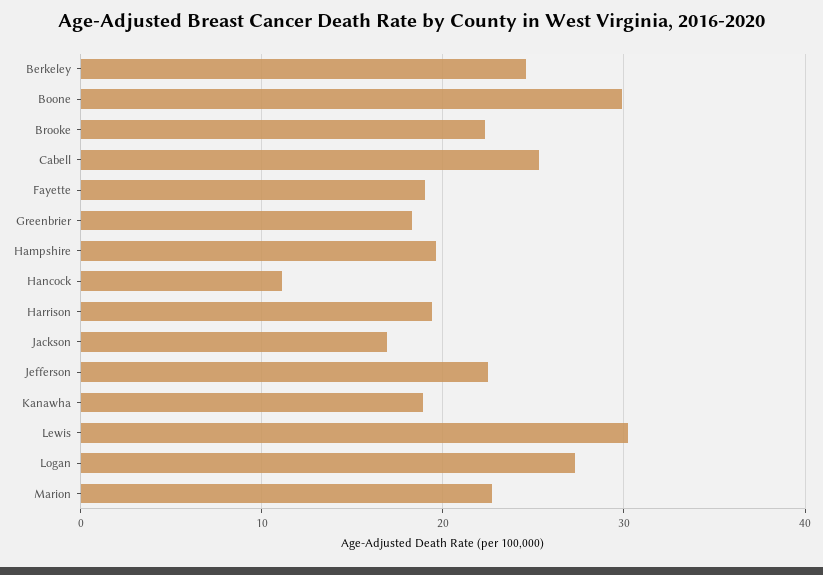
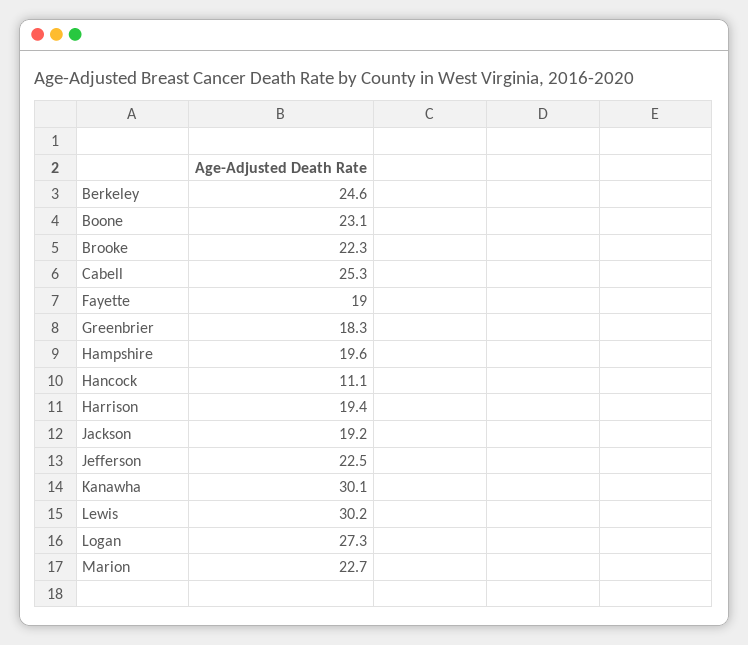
  {
    "Berkeley": 24.6,
-   "Boone": 30,
+   "Boone": 23.1,
    "Brooke": 22.3,
    "Cabell": 25.3,
    "Fayette": 19,
    "Greenbrier": 18.3,
    "Hampshire": 19.6,
    "Hancock": 11.1,
    "Harrison": 19.4,
-   "Jackson": 17,
+   "Jackson": 19.2,
    "Jefferson": 22.5,
-   "Kanawha": 19,
+   "Kanawha": 30.1,
    "Lewis": 30.2,
    "Logan": 27.3,
    "Marion": 22.7
  }

